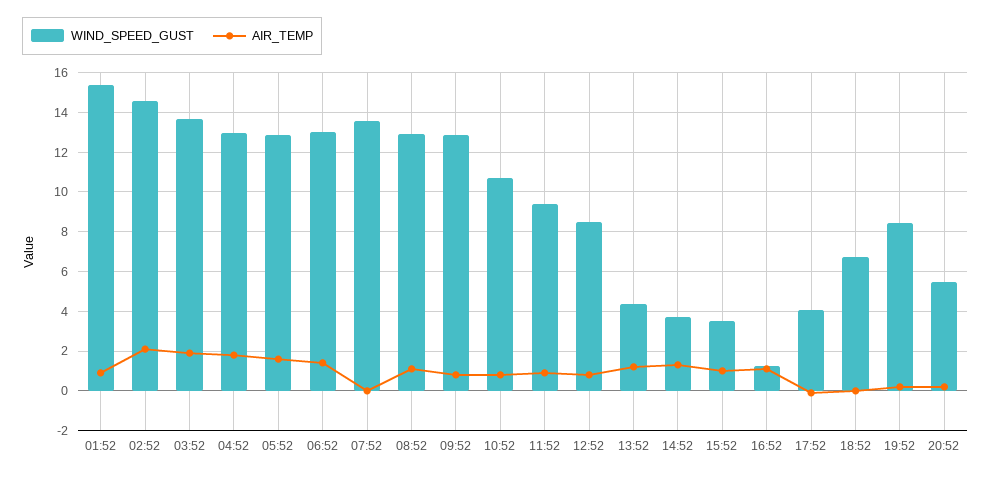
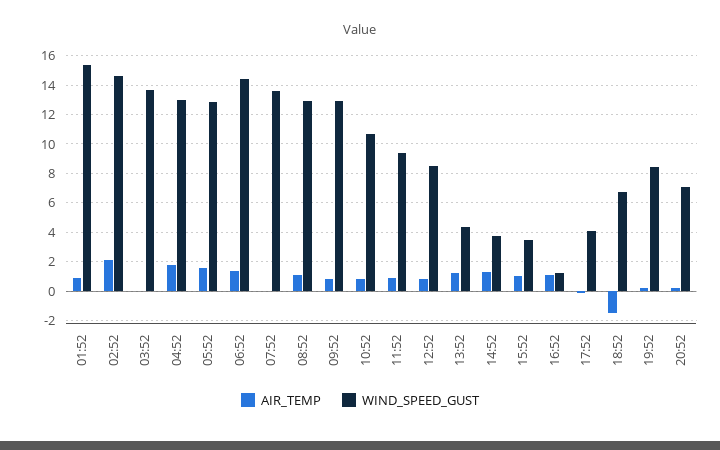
  {
    "WIND_SPEED_GUST": {
      "01:52": 15.5,
      "02:52": 14.5,
      "03:52": 13.5,
      "04:52": 13,
      "05:52": 13,
-     "06:52": 13,
+     "06:52": 14.5,
      "07:52": 13.5,
      "08:52": 13,
      "09:52": 13,
      "10:52": 10.5,
      "11:52": 9.5,
      "12:52": 8.5,
      "13:52": 4.5,
      "14:52": 3.5,
      "15:52": 3.5,
      "16:52": 1.5,
      "17:52": 4,
      "18:52": 6.5,
      "19:52": 8.5,
-     "20:52": 5.5
+     "20:52": 7
    },
    "AIR_TEMP": {
      "01:52": 1,
      "02:52": 2,
-     "03:52": 2,
+     "03:52": 0,
      "04:52": 2,
      "05:52": 1.5,
      "06:52": 1.5,
      "07:52": 0,
      "08:52": 1,
      "09:52": 1,
      "10:52": 1,
      "11:52": 1,
      "12:52": 1,
      "13:52": 1,
      "14:52": 1.5,
      "15:52": 1,
      "16:52": 1,
      "17:52": 0,
-     "18:52": 0,
+     "18:52": -1.5,
      "19:52": 0,
      "20:52": 0
    }
  }

